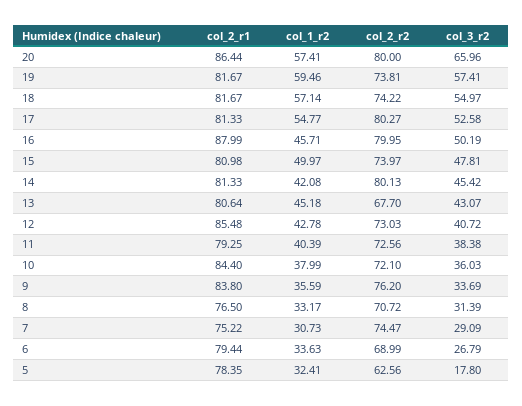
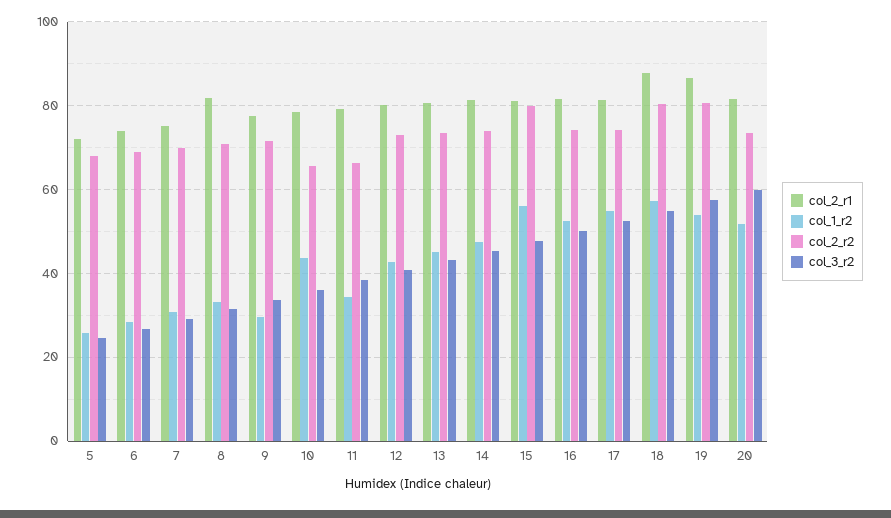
  {
    "col_2_r1": {
-     "20": 86.44,
+     "20": 82,
-     "19": 81.67,
+     "19": 86,
-     "18": 81.67,
+     "18": 88,
      "17": 81.33,
-     "16": 87.99,
+     "16": 82,
      "15": 80.98,
      "14": 81.33,
      "13": 80.64,
-     "12": 85.48,
+     "12": 80,
      "11": 79.25,
-     "10": 84.4,
+     "10": 78,
-     "9": 83.8,
+     "9": 78,
-     "8": 76.5,
+     "8": 82,
      "7": 75.22,
-     "6": 79.44,
+     "6": 74,
-     "5": 78.35
+     "5": 72
    },
    "col_1_r2": {
-     "20": 57.41,
+     "20": 52,
-     "19": 59.46,
+     "19": 54,
      "18": 57.14,
      "17": 54.77,
-     "16": 45.71,
+     "16": 52,
-     "15": 49.97,
+     "15": 56,
-     "14": 42.08,
+     "14": 48,
      "13": 45.18,
      "12": 42.78,
-     "11": 40.39,
+     "11": 34,
-     "10": 37.99,
+     "10": 44,
-     "9": 35.59,
+     "9": 30,
      "8": 33.17,
      "7": 30.73,
-     "6": 33.63,
+     "6": 28,
-     "5": 32.41
+     "5": 26
    },
    "col_2_r2": {
-     "20": 80,
+     "20": 74,
-     "19": 73.81,
+     "19": 80,
-     "18": 74.22,
+     "18": 80,
-     "17": 80.27,
+     "17": 74,
-     "16": 79.95,
+     "16": 74,
-     "15": 73.97,
+     "15": 80,
-     "14": 80.13,
+     "14": 74,
-     "13": 67.7,
+     "13": 74,
      "12": 73.03,
-     "11": 72.56,
+     "11": 66,
-     "10": 72.1,
+     "10": 66,
-     "9": 76.2,
+     "9": 72,
      "8": 70.72,
-     "7": 74.47,
+     "7": 70,
      "6": 68.99,
-     "5": 62.56
+     "5": 68
    },
    "col_3_r2": {
-     "20": 65.96,
+     "20": 60,
      "19": 57.41,
      "18": 54.97,
      "17": 52.58,
      "16": 50.19,
      "15": 47.81,
      "14": 45.42,
      "13": 43.07,
      "12": 40.72,
      "11": 38.38,
      "10": 36.03,
      "9": 33.69,
      "8": 31.39,
      "7": 29.09,
      "6": 26.79,
-     "5": 17.8
+     "5": 24
    }
  }

